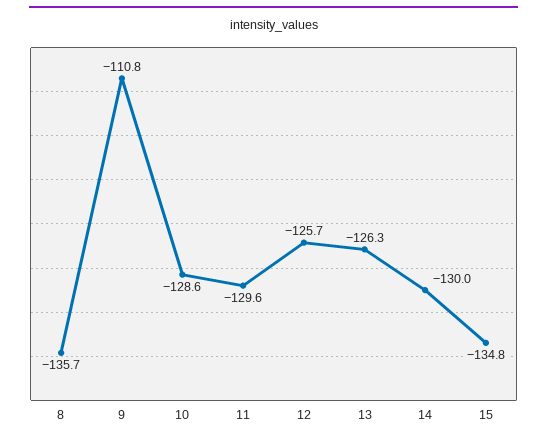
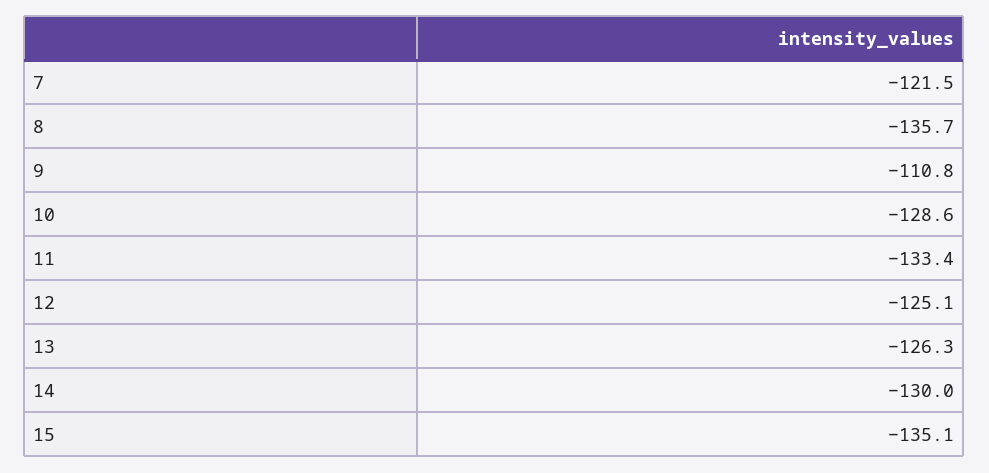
  {
    "8": -135.7,
    "9": -110.8,
    "10": -128.6,
-   "11": -129.6,
+   "11": -133.4,
-   "12": -125.7,
+   "12": -125.1,
    "13": -126.3,
    "14": -130,
-   "15": -134.8
+   "15": -135.1,
+   "7": -121.5
  }

